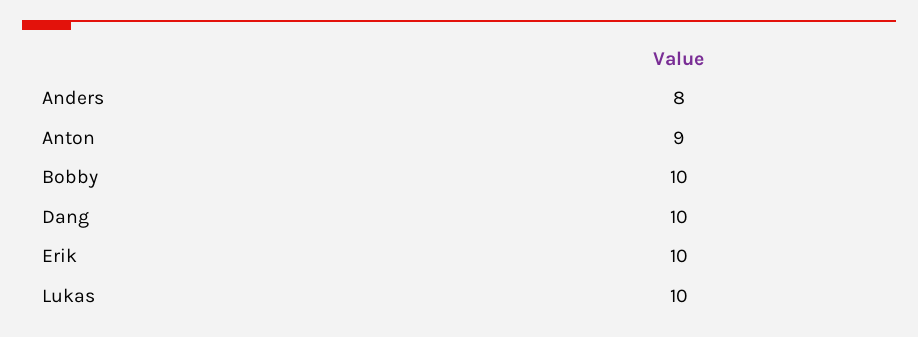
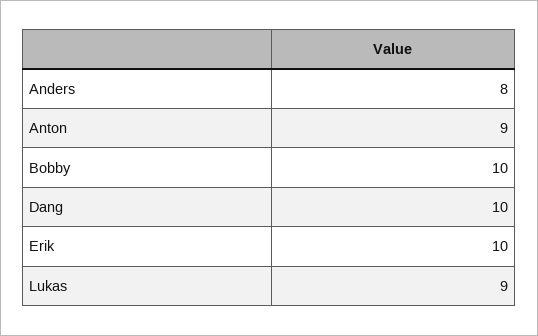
  {
    "Anders": 8,
    "Anton": 9,
    "Bobby": 10,
    "Dang": 10,
    "Erik": 10,
-   "Lukas": 10
+   "Lukas": 9
  }

